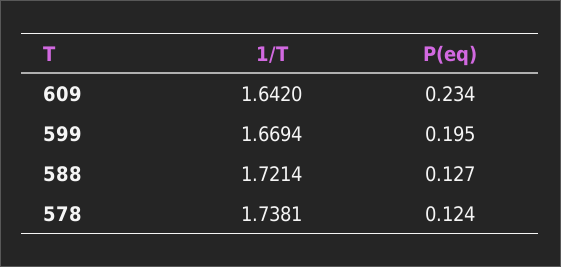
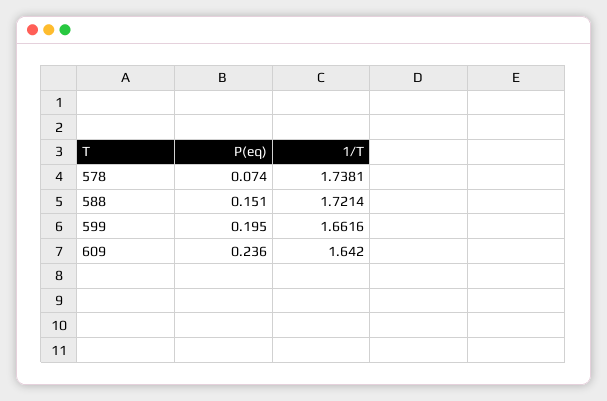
  {
    "1/T": {
      "609": 1.642,
-     "599": 1.6694,
+     "599": 1.6616,
      "588": 1.7214,
      "578": 1.7381
    },
    "P(eq)": {
-     "609": 0.234,
+     "609": 0.236,
      "599": 0.195,
-     "588": 0.127,
+     "588": 0.151,
-     "578": 0.124
+     "578": 0.074
    }
  }

